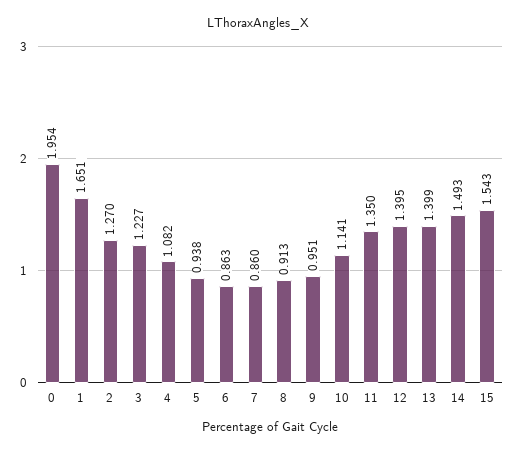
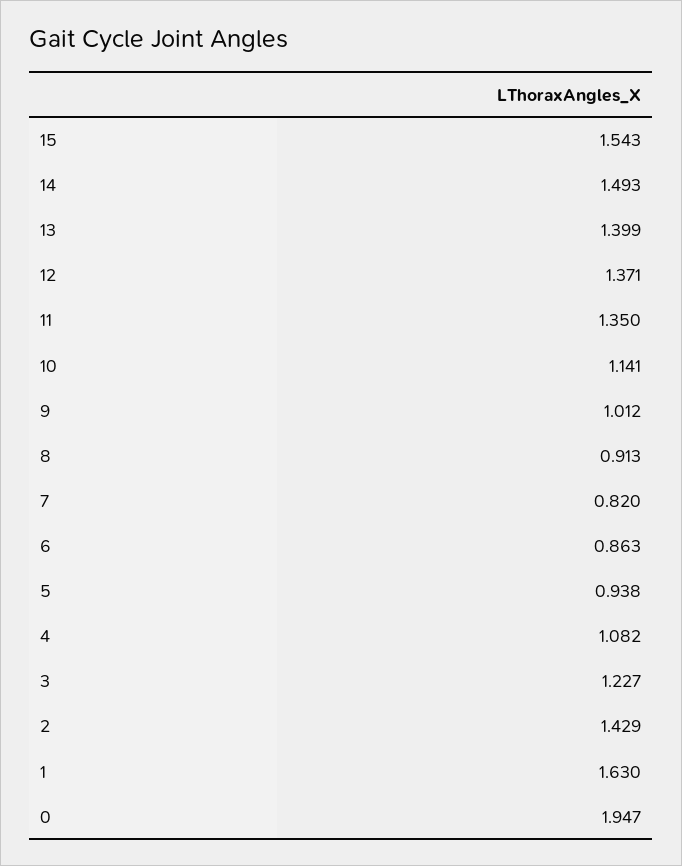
  {
-   "0": 1.954,
+   "0": 1.947,
-   "1": 1.651,
+   "1": 1.63,
-   "2": 1.27,
+   "2": 1.429,
    "3": 1.227,
    "4": 1.082,
    "5": 0.938,
    "6": 0.863,
-   "7": 0.86,
+   "7": 0.82,
    "8": 0.913,
-   "9": 0.951,
+   "9": 1.012,
    "10": 1.141,
    "11": 1.35,
-   "12": 1.395,
+   "12": 1.371,
    "13": 1.399,
    "14": 1.493,
    "15": 1.543
  }

